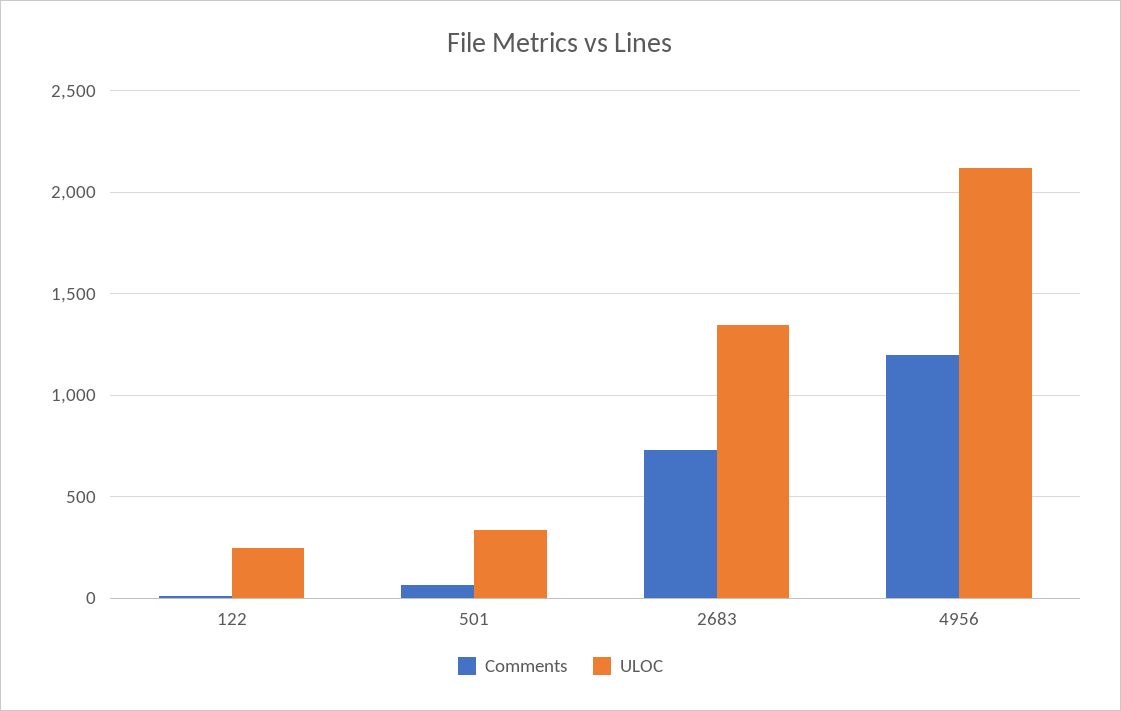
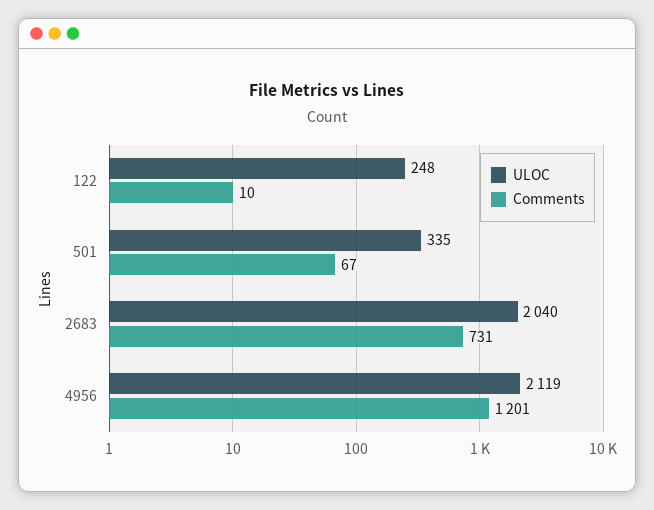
  {
    "Comments": {
      "122": 10,
      "501": 67,
      "2683": 731,
      "4956": 1201
    },
    "ULOC": {
      "122": 248,
      "501": 335,
-     "2683": 1350,
+     "2683": 2040,
      "4956": 2119
    }
  }

